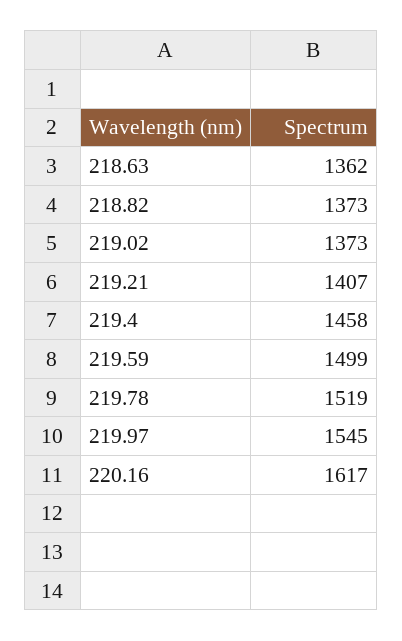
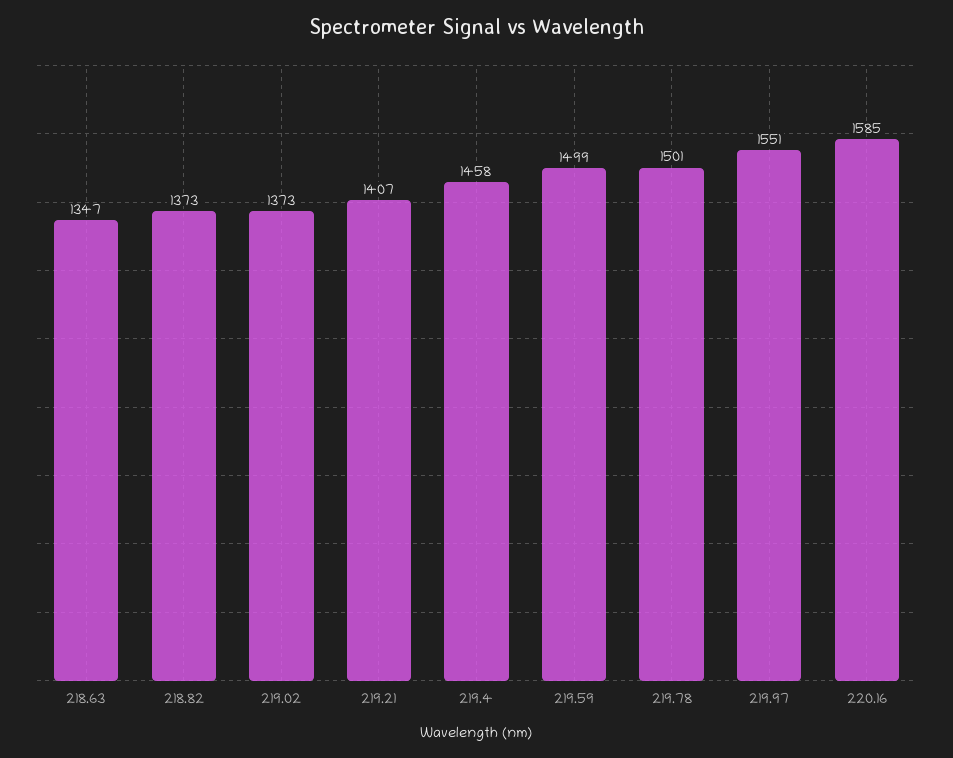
  {
-   "218.63": 1362,
+   "218.63": 1347,
    "218.82": 1373,
    "219.02": 1373,
    "219.21": 1407,
    "219.4": 1458,
    "219.59": 1499,
-   "219.78": 1519,
+   "219.78": 1501,
-   "219.97": 1545,
+   "219.97": 1551,
-   "220.16": 1617
+   "220.16": 1585
  }

